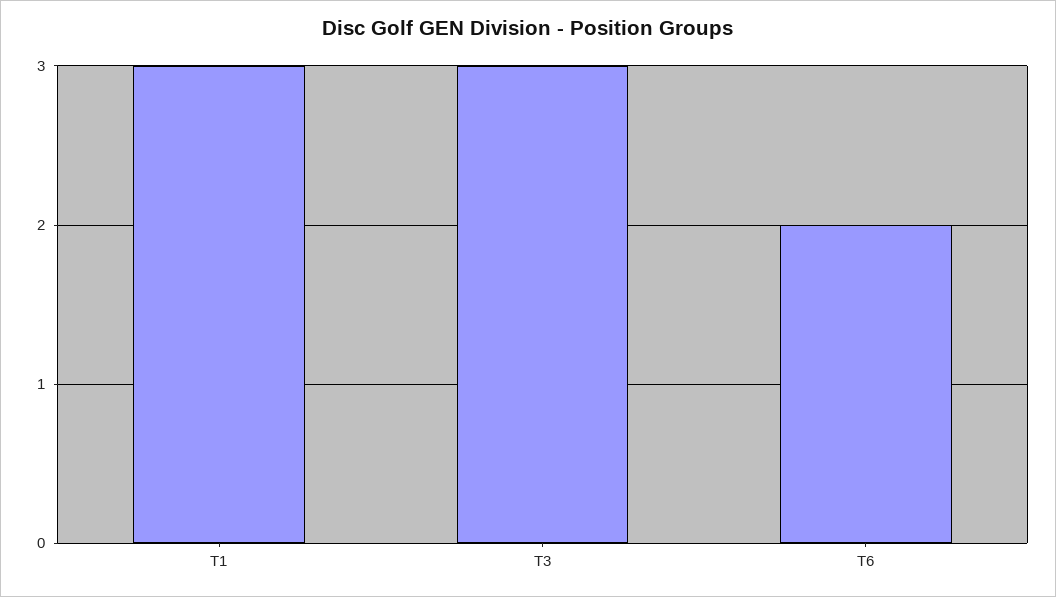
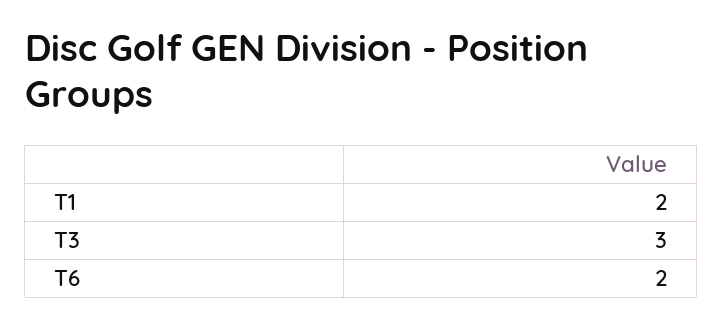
  {
-   "T1": 3,
+   "T1": 2,
    "T3": 3,
    "T6": 2
  }

